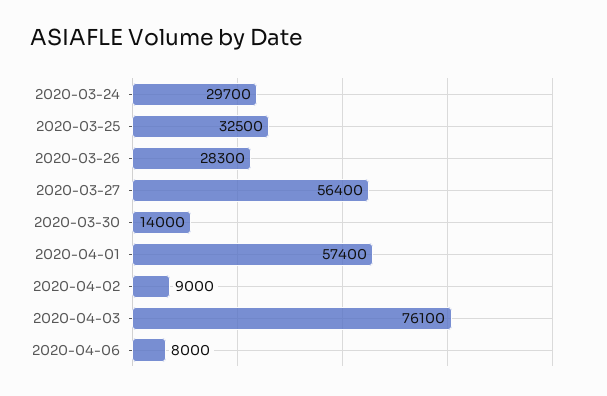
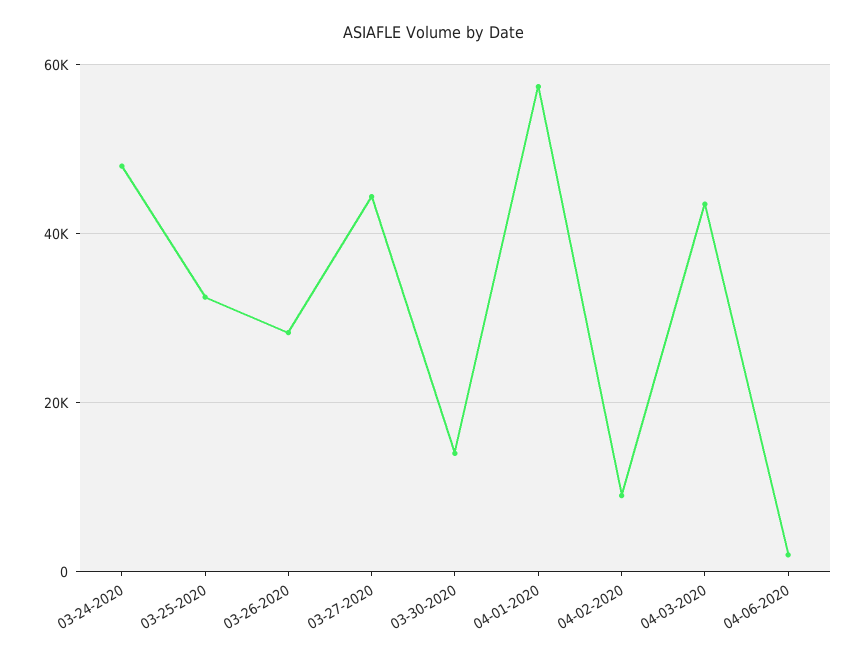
  {
-   "2020-03-24": 29700,
+   "2020-03-24": 48000,
    "2020-03-25": 32500,
    "2020-03-26": 28300,
-   "2020-03-27": 56400,
+   "2020-03-27": 44000,
    "2020-03-30": 14000,
    "2020-04-01": 57400,
    "2020-04-02": 9000,
-   "2020-04-03": 76100,
+   "2020-04-03": 44000,
-   "2020-04-06": 8000
+   "2020-04-06": 2000
  }

